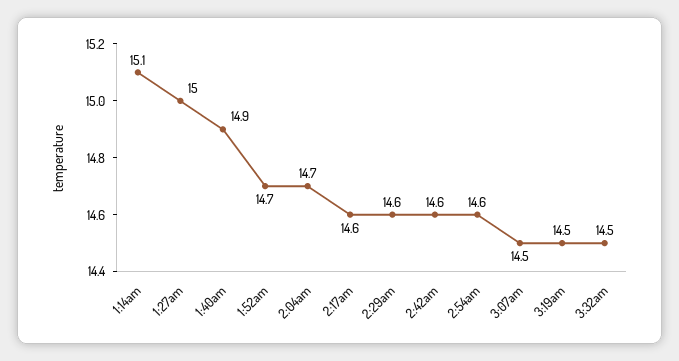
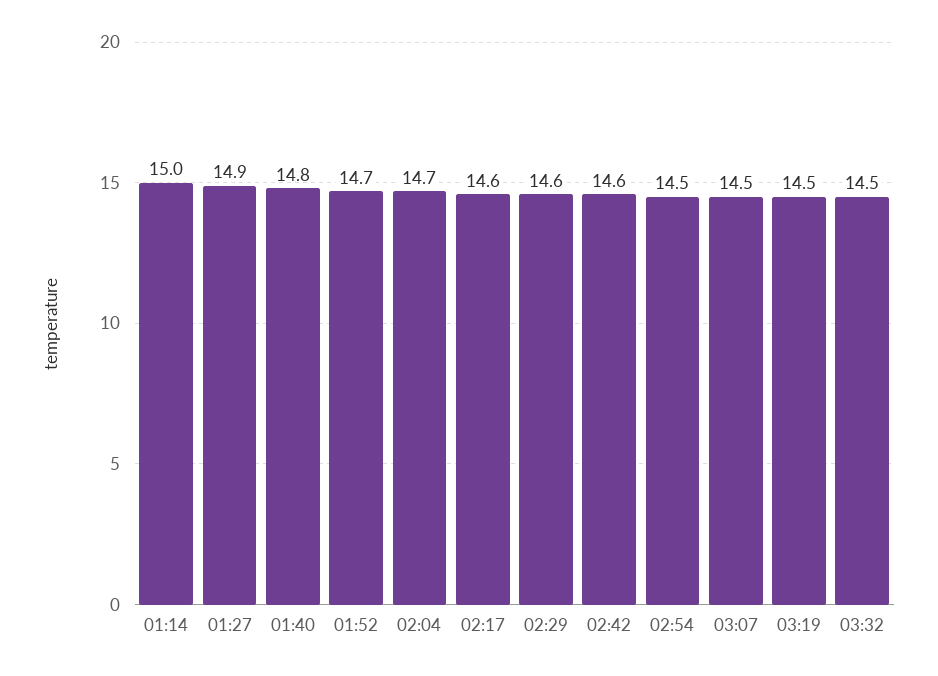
  {
-   "1:14am": 15.1,
+   "1:14am": 15,
-   "1:27am": 15,
+   "1:27am": 14.9,
-   "1:40am": 14.9,
+   "1:40am": 14.8,
    "1:52am": 14.7,
    "2:04am": 14.7,
    "2:17am": 14.6,
    "2:29am": 14.6,
    "2:42am": 14.6,
-   "2:54am": 14.6,
+   "2:54am": 14.5,
    "3:07am": 14.5,
    "3:19am": 14.5,
    "3:32am": 14.5
  }

